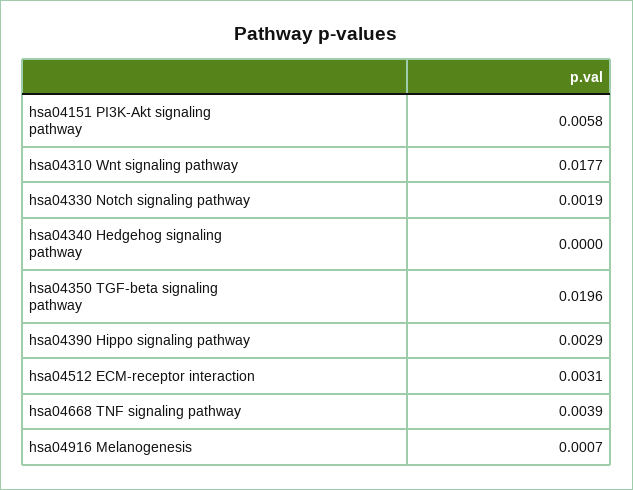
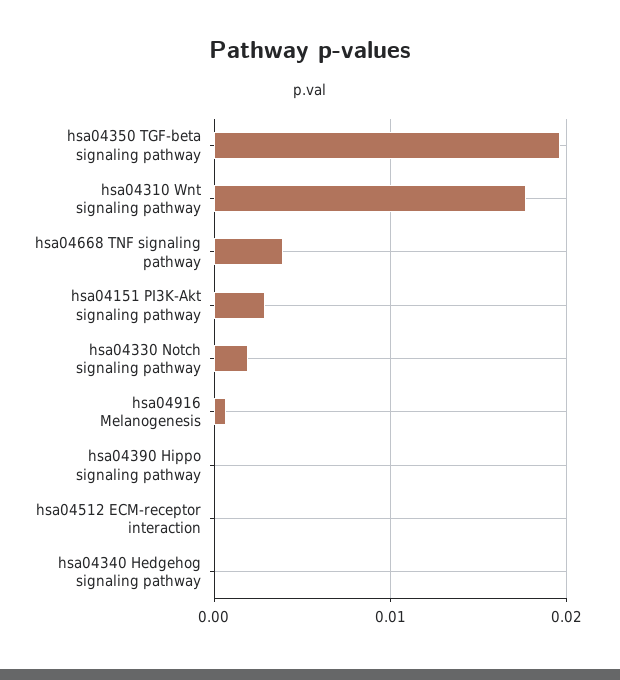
  {
-   "hsa04151 PI3K-Akt signaling pathway": 0.0058,
+   "hsa04151 PI3K-Akt signaling pathway": 0.003,
    "hsa04310 Wnt signaling pathway": 0.0177,
    "hsa04330 Notch signaling pathway": 0.0019,
    "hsa04340 Hedgehog signaling pathway": 0,
    "hsa04350 TGF-beta signaling pathway": 0.0196,
-   "hsa04390 Hippo signaling pathway": 0.0029,
+   "hsa04390 Hippo signaling pathway": 0,
-   "hsa04512 ECM-receptor interaction": 0.0031,
+   "hsa04512 ECM-receptor interaction": 0,
    "hsa04668 TNF signaling pathway": 0.0039,
    "hsa04916 Melanogenesis": 0.0007
  }

